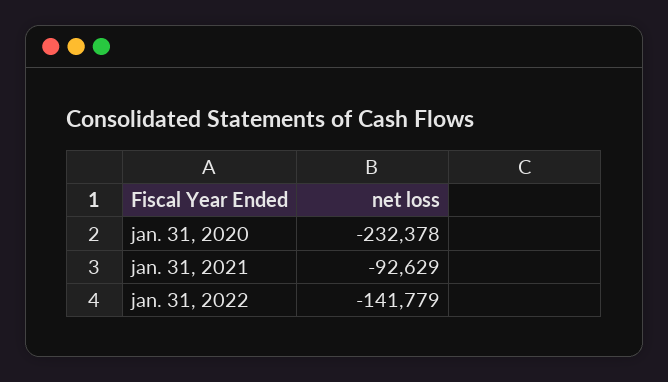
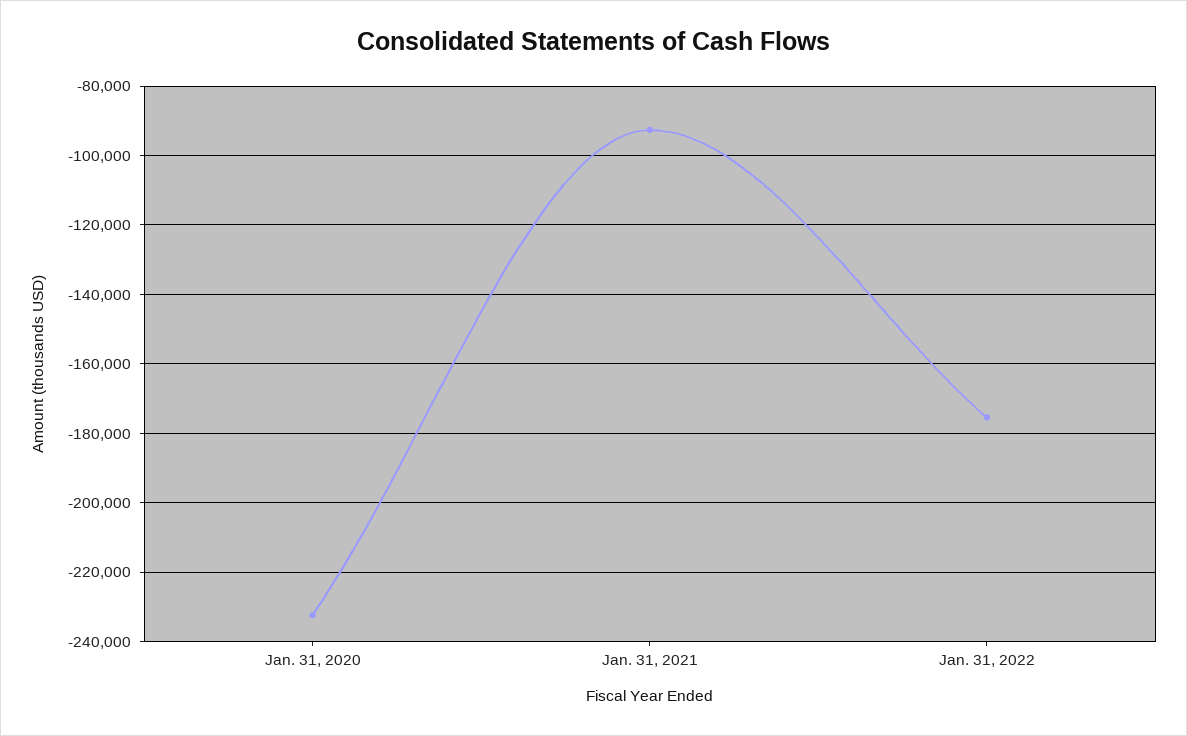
  {
    "jan. 31, 2020": -232378,
    "jan. 31, 2021": -92629,
-   "jan. 31, 2022": -141779
+   "jan. 31, 2022": -176000
  }

